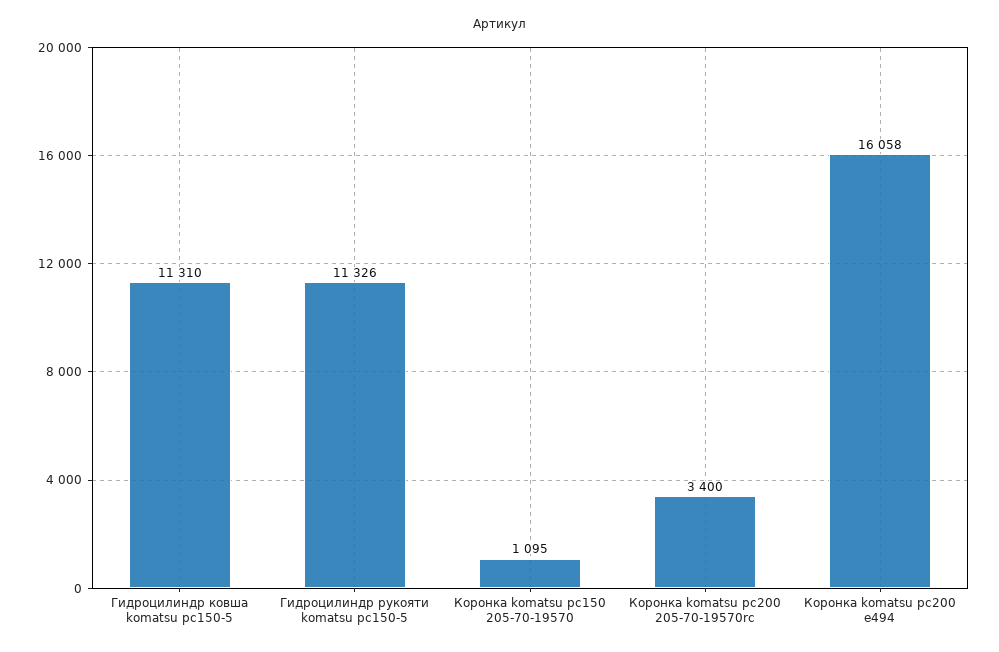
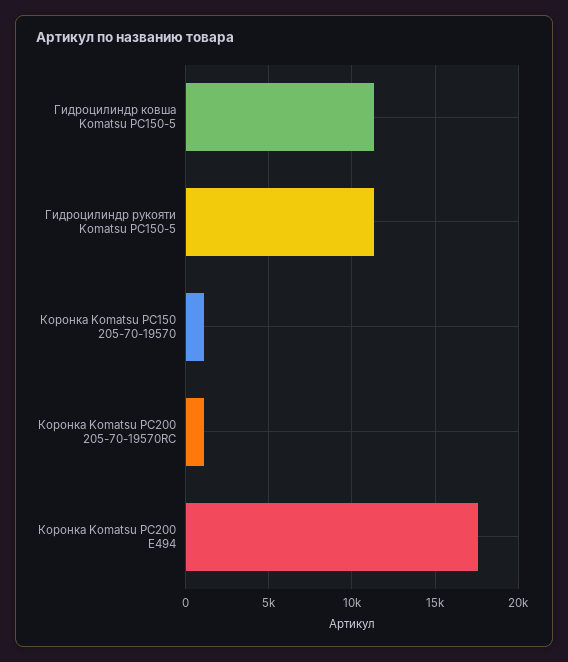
  {
    "Гидроцилиндр ковша komatsu pc150-5": 11310,
    "Гидроцилиндр рукояти komatsu pc150-5": 11326,
    "Коронка komatsu pc150 205-70-19570": 1095,
-   "Коронка komatsu pc200 205-70-19570rc": 3400,
+   "Коронка komatsu pc200 205-70-19570rc": 1000,
-   "Коронка komatsu pc200 e494": 16058
+   "Коронка komatsu pc200 e494": 17500
  }

